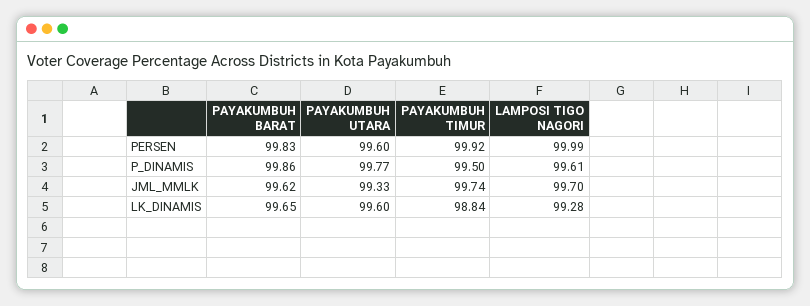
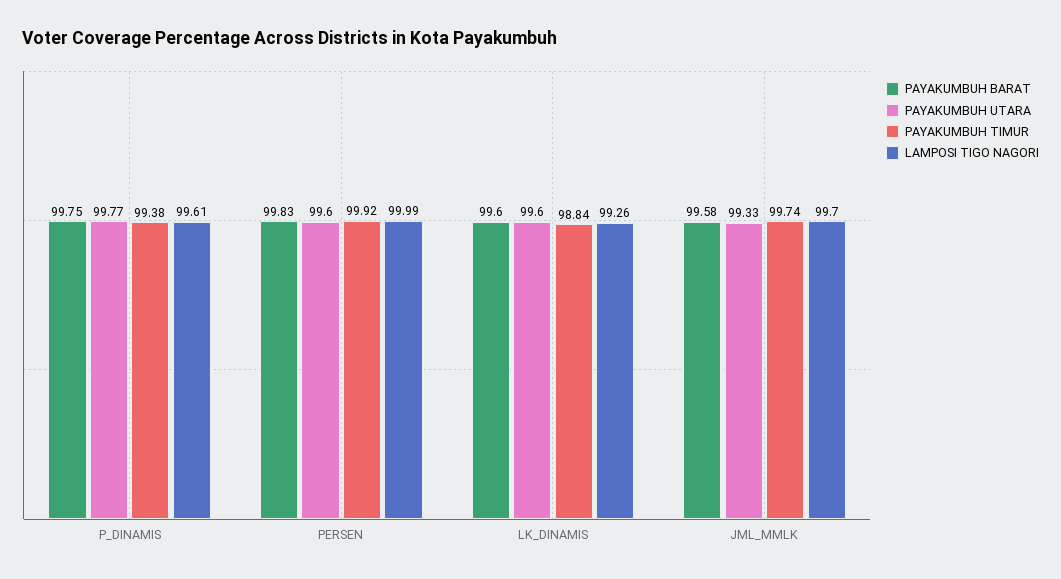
  {
    "PAYAKUMBUH BARAT": {
      "PERSEN": 99.83,
-     "P_DINAMIS": 99.86,
+     "P_DINAMIS": 99.75,
-     "JML_MMLK": 99.62,
+     "JML_MMLK": 99.58,
-     "LK_DINAMIS": 99.65
+     "LK_DINAMIS": 99.6
    },
    "PAYAKUMBUH UTARA": {
      "PERSEN": 99.6,
      "P_DINAMIS": 99.77,
      "JML_MMLK": 99.33,
      "LK_DINAMIS": 99.6
    },
    "PAYAKUMBUH TIMUR": {
      "PERSEN": 99.92,
-     "P_DINAMIS": 99.5,
+     "P_DINAMIS": 99.38,
      "JML_MMLK": 99.74,
      "LK_DINAMIS": 98.84
    },
    "LAMPOSI TIGO NAGORI": {
      "PERSEN": 99.99,
      "P_DINAMIS": 99.61,
      "JML_MMLK": 99.7,
-     "LK_DINAMIS": 99.28
+     "LK_DINAMIS": 99.26
    }
  }

